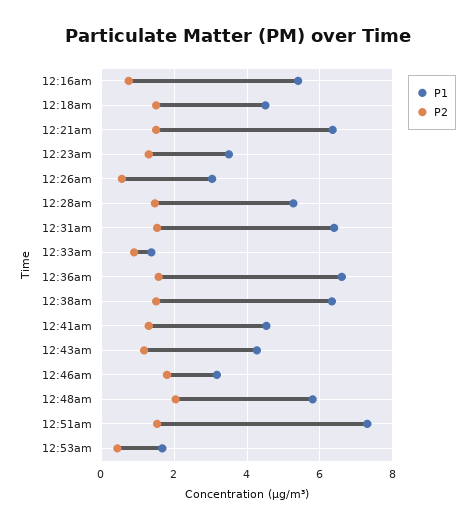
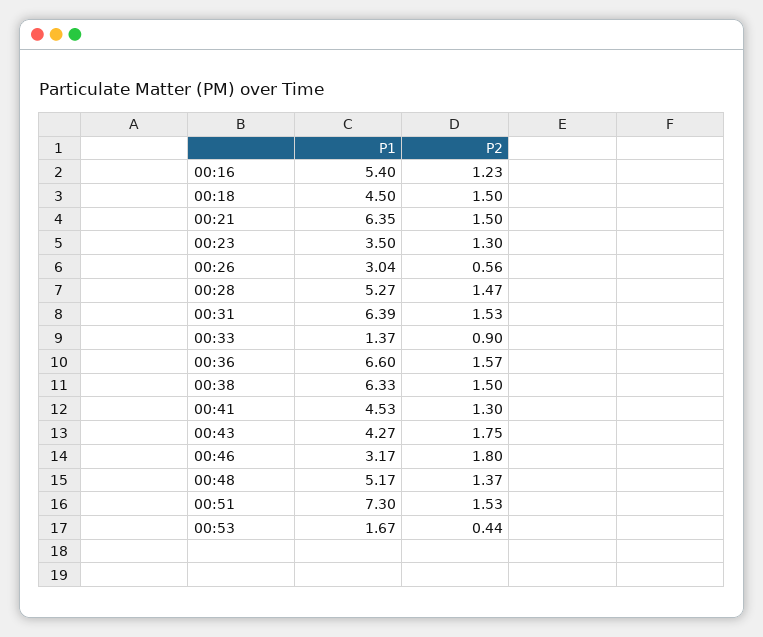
  {
    "P1": {
      "12:16am": 5.4,
      "12:18am": 4.5,
      "12:21am": 6.35,
      "12:23am": 3.5,
      "12:26am": 3.04,
      "12:28am": 5.27,
      "12:31am": 6.39,
      "12:33am": 1.37,
      "12:36am": 6.6,
      "12:38am": 6.33,
      "12:41am": 4.53,
      "12:43am": 4.27,
      "12:46am": 3.17,
-     "12:48am": 5.8,
+     "12:48am": 5.17,
      "12:51am": 7.3,
      "12:53am": 1.67
    },
    "P2": {
-     "12:16am": 0.8,
+     "12:16am": 1.23,
      "12:18am": 1.5,
      "12:21am": 1.5,
      "12:23am": 1.3,
      "12:26am": 0.56,
      "12:28am": 1.47,
      "12:31am": 1.53,
      "12:33am": 0.9,
      "12:36am": 1.57,
      "12:38am": 1.5,
      "12:41am": 1.3,
-     "12:43am": 1.2,
+     "12:43am": 1.75,
      "12:46am": 1.8,
-     "12:48am": 2,
+     "12:48am": 1.37,
      "12:51am": 1.53,
      "12:53am": 0.44
    }
  }

